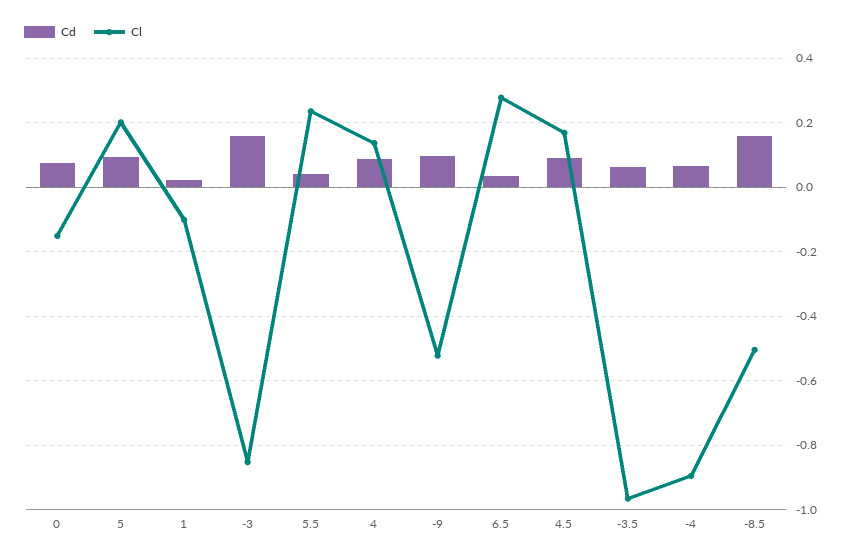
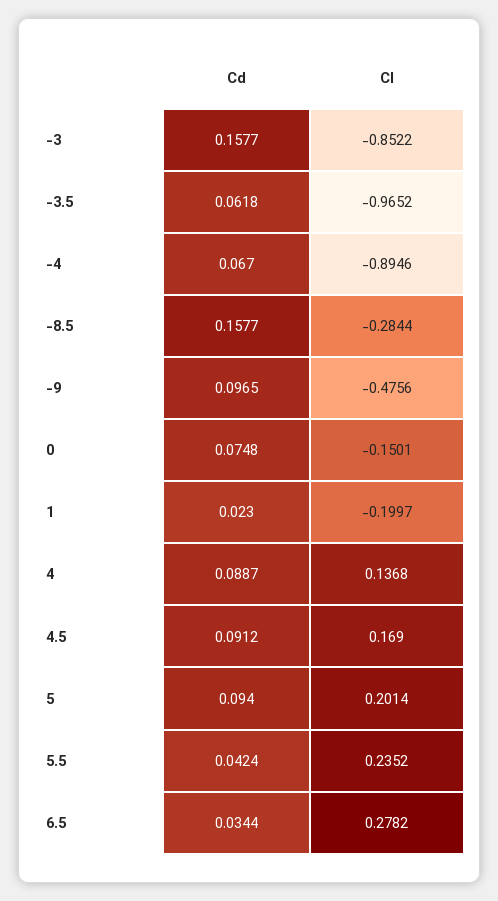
  {
    "Cd": {
      "0": 0.0748,
      "5": 0.094,
      "1": 0.023,
      "-3": 0.1577,
      "5.5": 0.0424,
      "4": 0.0887,
      "-9": 0.0965,
      "6.5": 0.0344,
      "4.5": 0.0912,
      "-3.5": 0.0618,
      "-4": 0.067,
      "-8.5": 0.1577
    },
    "Cl": {
      "0": -0.1501,
      "5": 0.2014,
-     "1": -0.1,
+     "1": -0.1997,
      "-3": -0.8522,
      "5.5": 0.2352,
      "4": 0.1368,
-     "-9": -0.52,
+     "-9": -0.4756,
      "6.5": 0.2782,
      "4.5": 0.169,
      "-3.5": -0.9652,
      "-4": -0.8946,
-     "-8.5": -0.5
+     "-8.5": -0.2844
    }
  }

